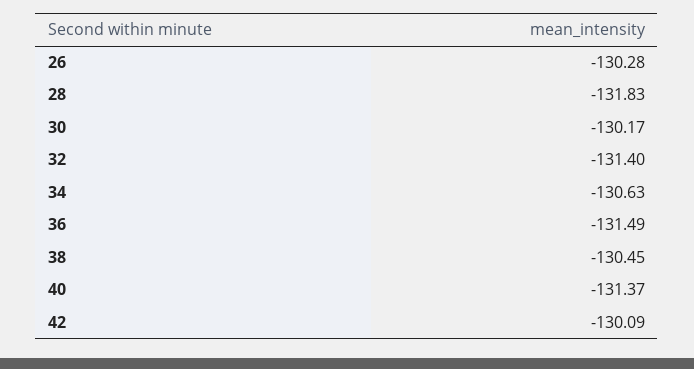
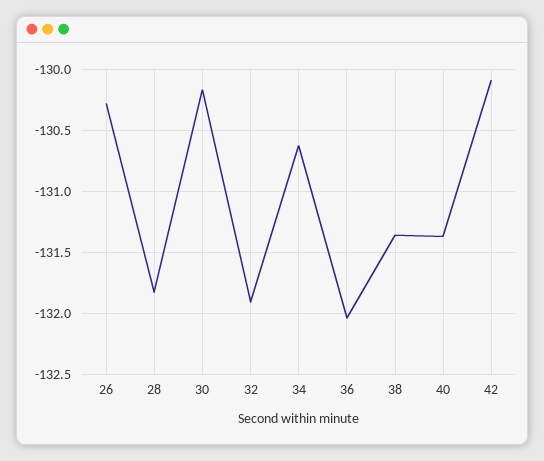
  {
    "26": -130.28,
    "28": -131.83,
    "30": -130.17,
-   "32": -131.4,
+   "32": -131.9,
    "34": -130.63,
-   "36": -131.49,
+   "36": -132.05,
-   "38": -130.45,
+   "38": -131.35,
    "40": -131.37,
    "42": -130.09
  }

